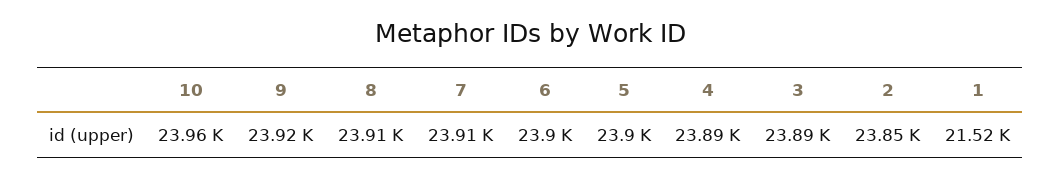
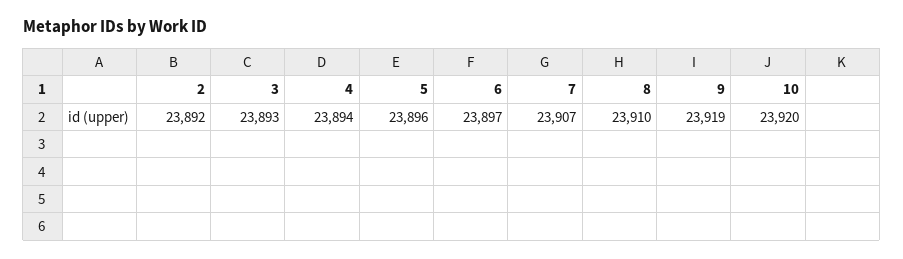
  {
-   "10": 23960,
+   "10": 23920,
    "9": 23919,
    "8": 23910,
    "7": 23907,
    "6": 23897,
    "5": 23896,
    "4": 23894,
    "3": 23893,
-   "2": 23850,
+   "2": 23892
-   "1": 21520
  }

